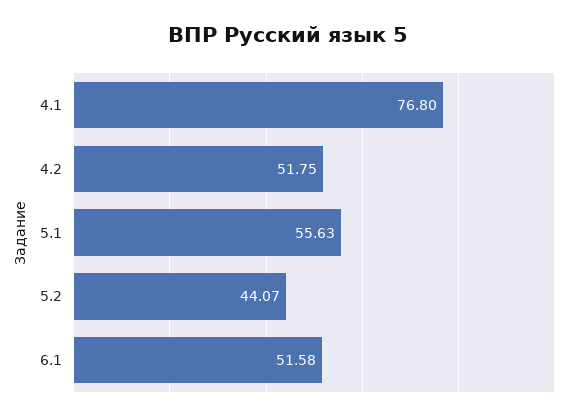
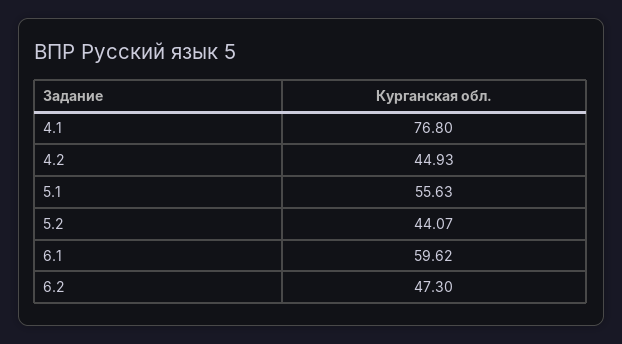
  {
    "4.1": 76.8,
-   "4.2": 51.75,
+   "4.2": 44.93,
    "5.1": 55.63,
    "5.2": 44.07,
-   "6.1": 51.58
+   "6.1": 59.62,
+   "6.2": 47.3
  }

